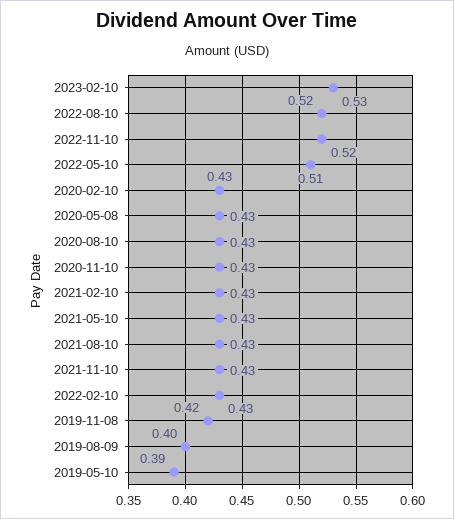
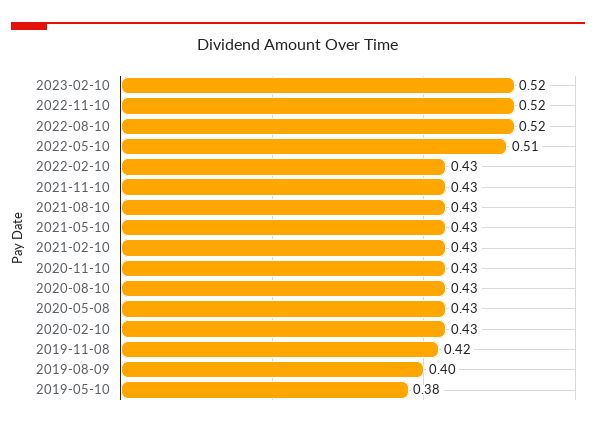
  {
-   "2023-02-10": 0.53,
+   "2023-02-10": 0.52,
    "2022-08-10": 0.52,
    "2022-11-10": 0.52,
    "2022-05-10": 0.51,
    "2020-02-10": 0.43,
    "2020-05-08": 0.43,
    "2020-08-10": 0.43,
    "2020-11-10": 0.43,
    "2021-02-10": 0.43,
    "2021-05-10": 0.43,
    "2021-08-10": 0.43,
    "2021-11-10": 0.43,
    "2022-02-10": 0.43,
    "2019-11-08": 0.42,
    "2019-08-09": 0.4,
-   "2019-05-10": 0.39
+   "2019-05-10": 0.38
  }

